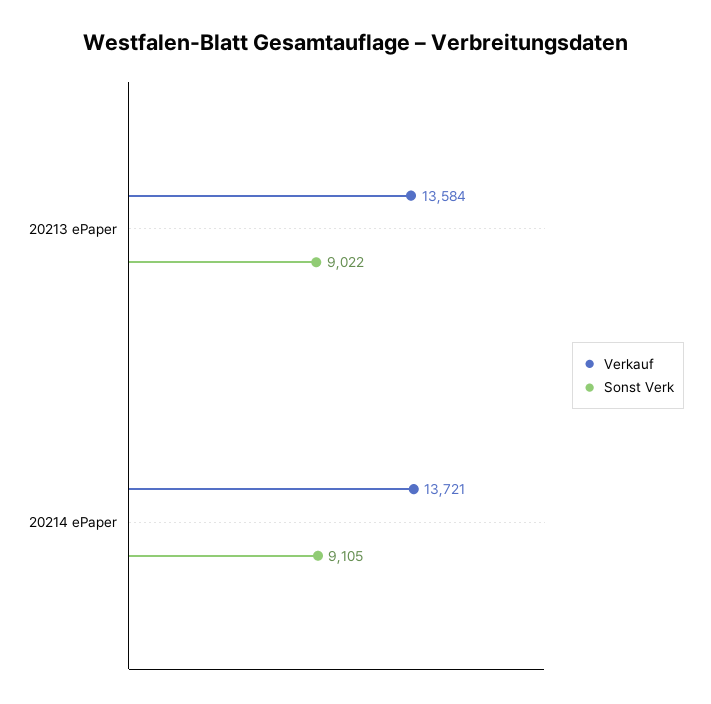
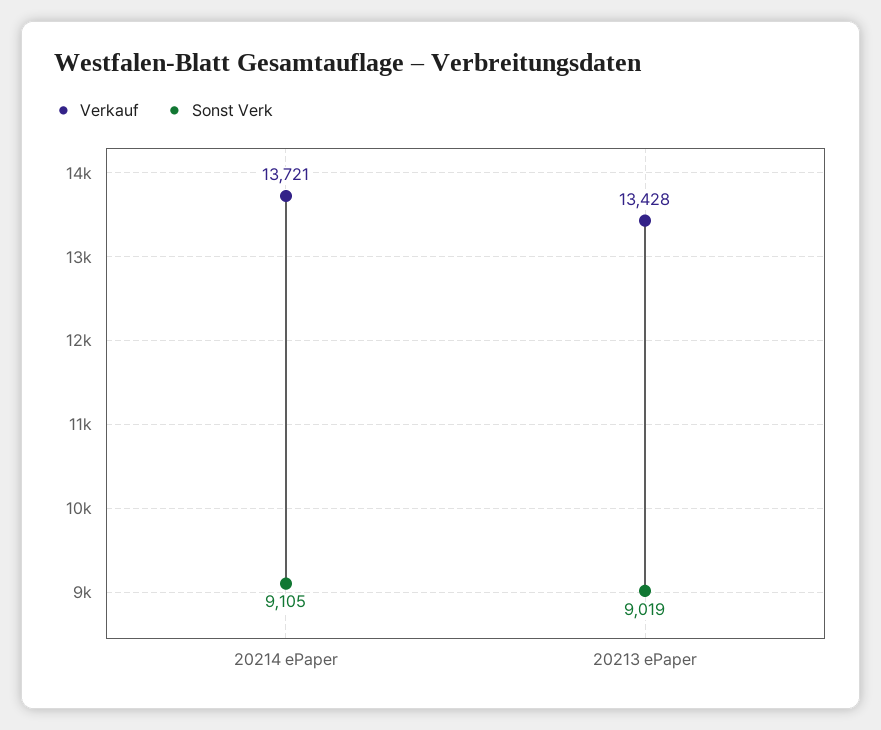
  {
    "Verkauf": {
-     "20213 ePaper": 13584,
+     "20213 ePaper": 13428,
      "20214 ePaper": 13721
    },
    "Sonst Verk": {
-     "20213 ePaper": 9022,
+     "20213 ePaper": 9019,
      "20214 ePaper": 9105
    }
  }

